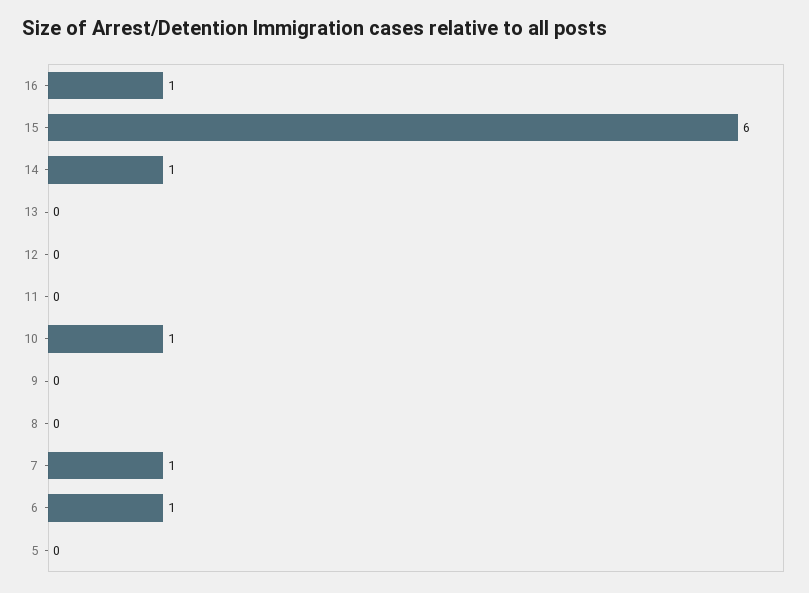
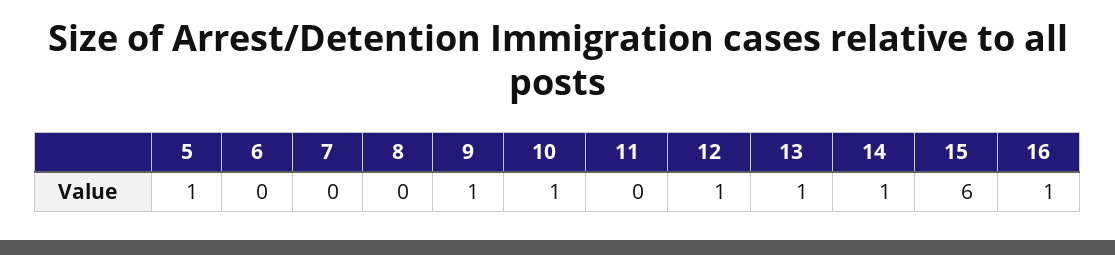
  {
    "16": 1,
    "15": 6,
    "14": 1,
-   "13": 0,
+   "13": 1,
-   "12": 0,
+   "12": 1,
    "11": 0,
    "10": 1,
-   "9": 0,
+   "9": 1,
    "8": 0,
-   "7": 1,
+   "7": 0,
-   "6": 1,
+   "6": 0,
-   "5": 0
+   "5": 1
  }

